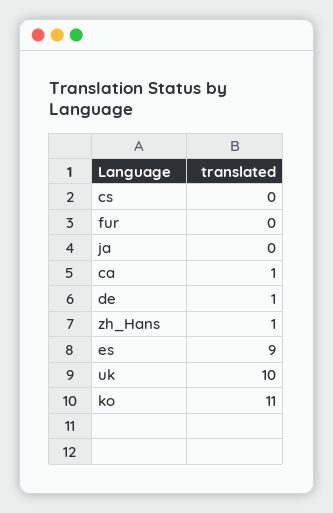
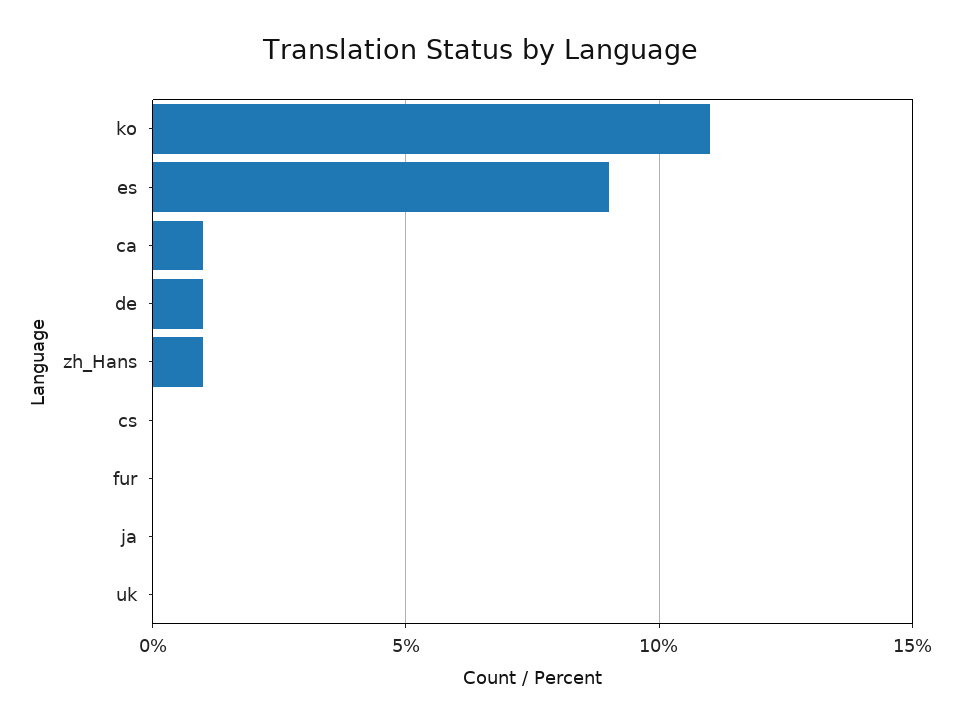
  {
    "cs": 0,
    "fur": 0,
    "ja": 0,
    "ca": 1,
    "de": 1,
    "zh_Hans": 1,
    "es": 9,
-   "uk": 10,
+   "uk": 0,
    "ko": 11
  }

